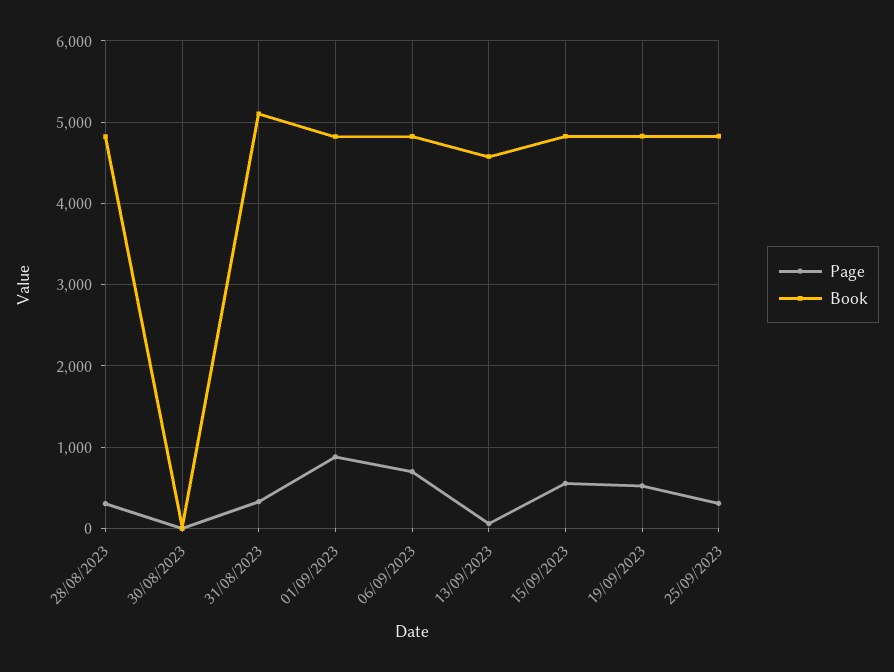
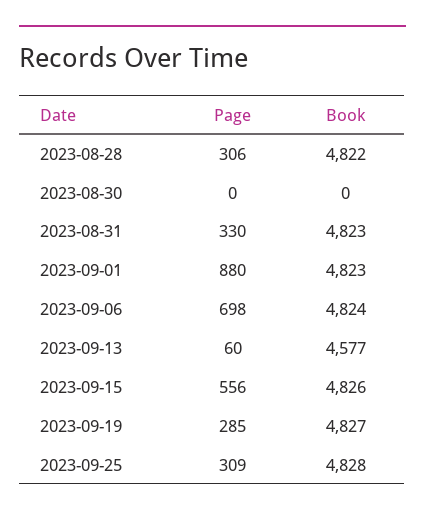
  {
    "Page": {
      "28/08/2023": 306,
      "30/08/2023": 0,
      "31/08/2023": 330,
      "01/09/2023": 880,
      "06/09/2023": 698,
      "13/09/2023": 60,
      "15/09/2023": 556,
-     "19/09/2023": 500,
+     "19/09/2023": 285,
      "25/09/2023": 309
    },
    "Book": {
      "28/08/2023": 4822,
      "30/08/2023": 0,
-     "31/08/2023": 5100,
+     "31/08/2023": 4823,
      "01/09/2023": 4823,
      "06/09/2023": 4824,
      "13/09/2023": 4577,
      "15/09/2023": 4826,
      "19/09/2023": 4827,
      "25/09/2023": 4828
    }
  }

